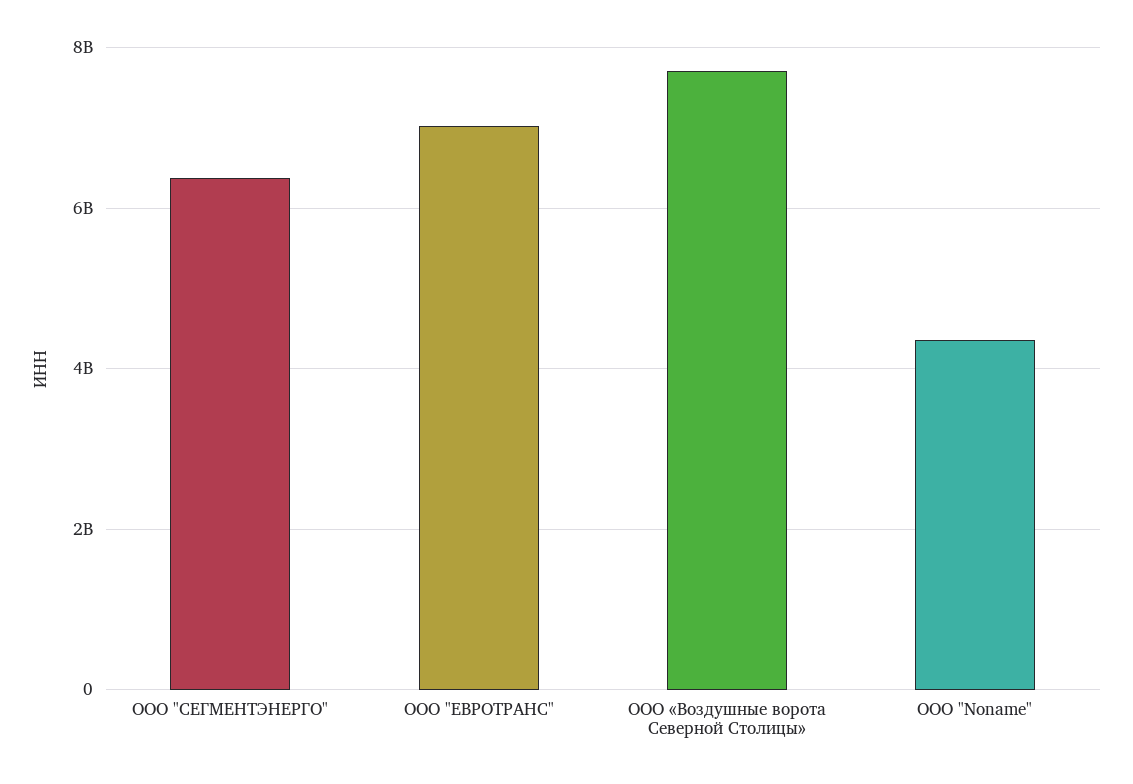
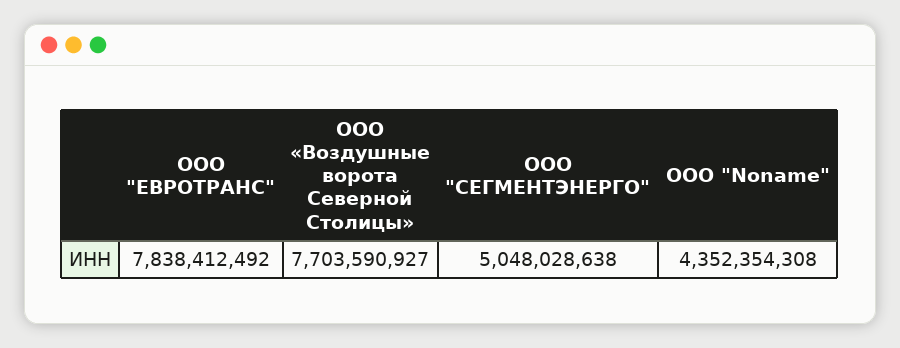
  {
-   "ООО \"СЕГМЕНТЭНЕРГО\"": 6400000000,
+   "ООО \"СЕГМЕНТЭНЕРГО\"": 5048028638,
-   "ООО \"ЕВРОТРАНС\"": 7000000000,
+   "ООО \"ЕВРОТРАНС\"": 7838412492,
    "ООО «Воздушные ворота Северной Столицы»": 7703590927,
    "ООО \"Noname\"": 4352354308
  }

